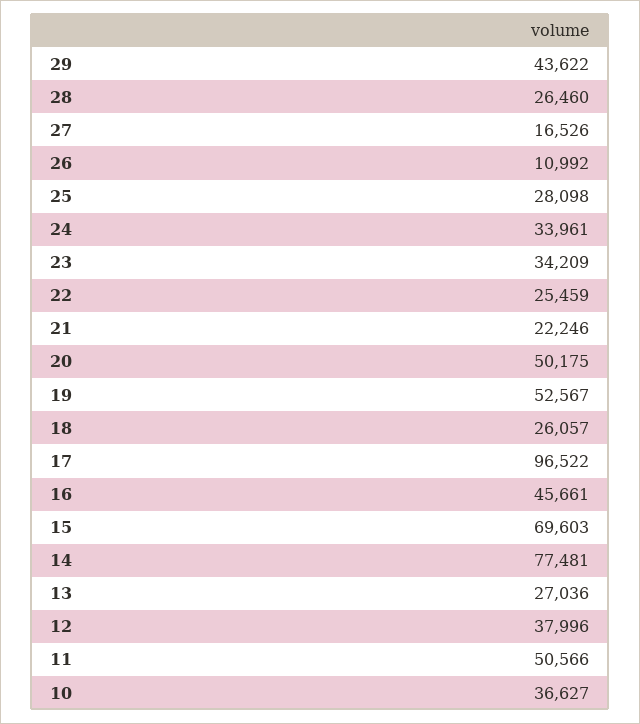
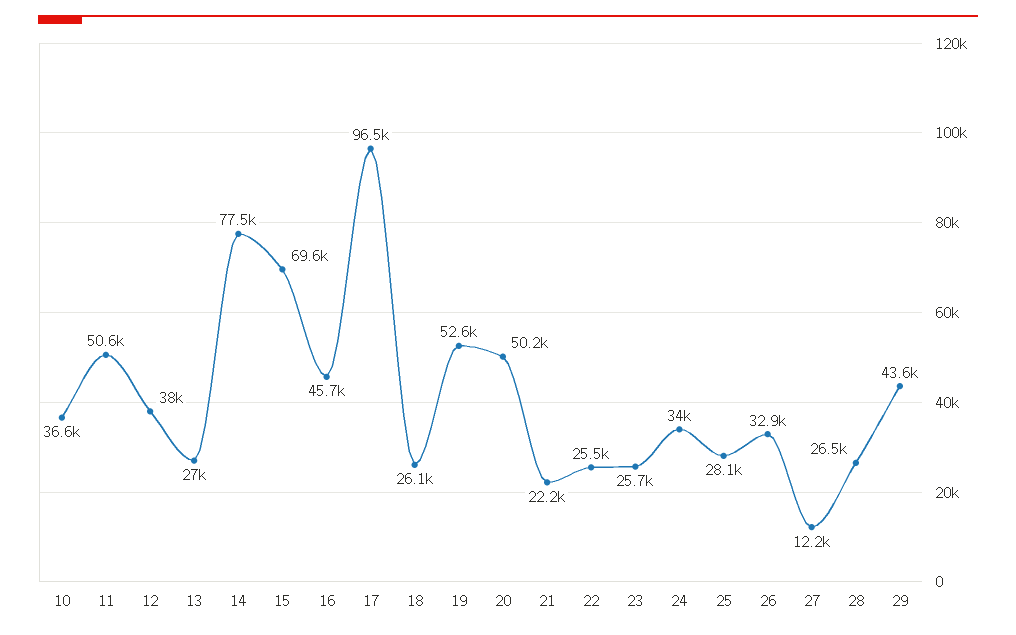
  {
    "29": 43622,
    "28": 26460,
-   "27": 16526,
+   "27": 12200,
-   "26": 10992,
+   "26": 32900,
    "25": 28098,
    "24": 33961,
-   "23": 34209,
+   "23": 25700,
    "22": 25459,
    "21": 22246,
    "20": 50175,
    "19": 52567,
    "18": 26057,
    "17": 96522,
    "16": 45661,
    "15": 69603,
    "14": 77481,
    "13": 27036,
    "12": 37996,
    "11": 50566,
    "10": 36627
  }

